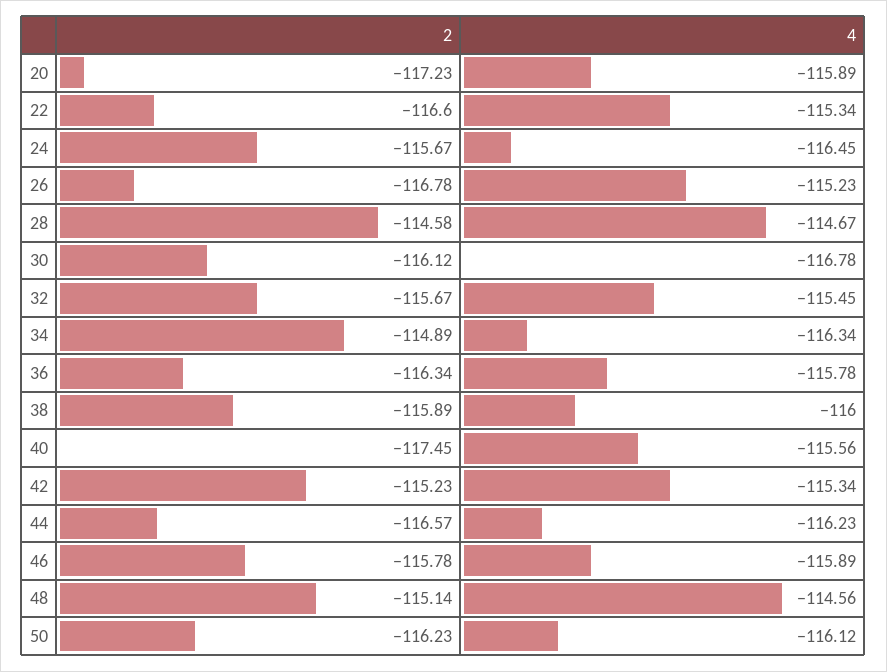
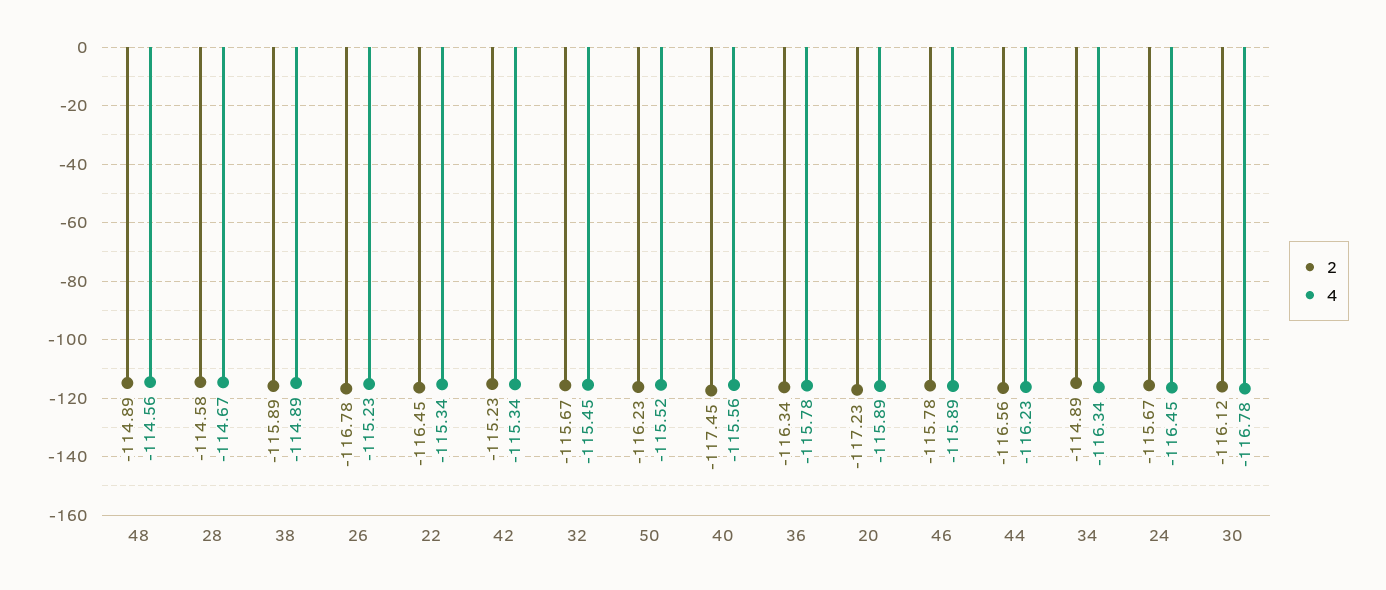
  {
    "2": {
      "20": -117.23,
-     "22": -116.6,
+     "22": -116.45,
      "24": -115.67,
      "26": -116.78,
      "28": -114.58,
      "30": -116.12,
      "32": -115.67,
      "34": -114.89,
      "36": -116.34,
      "38": -115.89,
      "40": -117.45,
      "42": -115.23,
-     "44": -116.57,
+     "44": -116.56,
      "46": -115.78,
-     "48": -115.14,
+     "48": -114.89,
      "50": -116.23
    },
    "4": {
      "20": -115.89,
      "22": -115.34,
      "24": -116.45,
      "26": -115.23,
      "28": -114.67,
      "30": -116.78,
      "32": -115.45,
      "34": -116.34,
      "36": -115.78,
-     "38": -116,
+     "38": -114.89,
      "40": -115.56,
      "42": -115.34,
      "44": -116.23,
      "46": -115.89,
      "48": -114.56,
-     "50": -116.12
+     "50": -115.52
    }
  }

